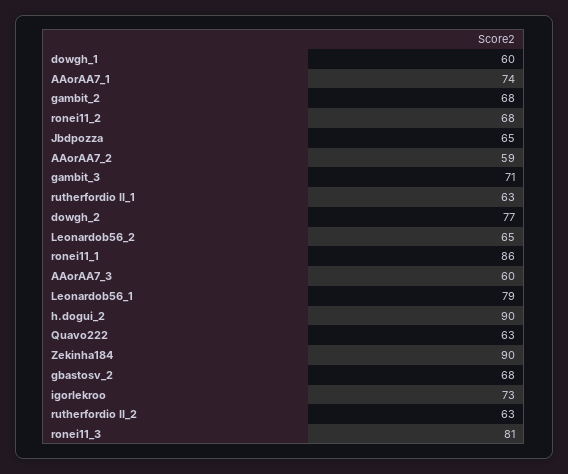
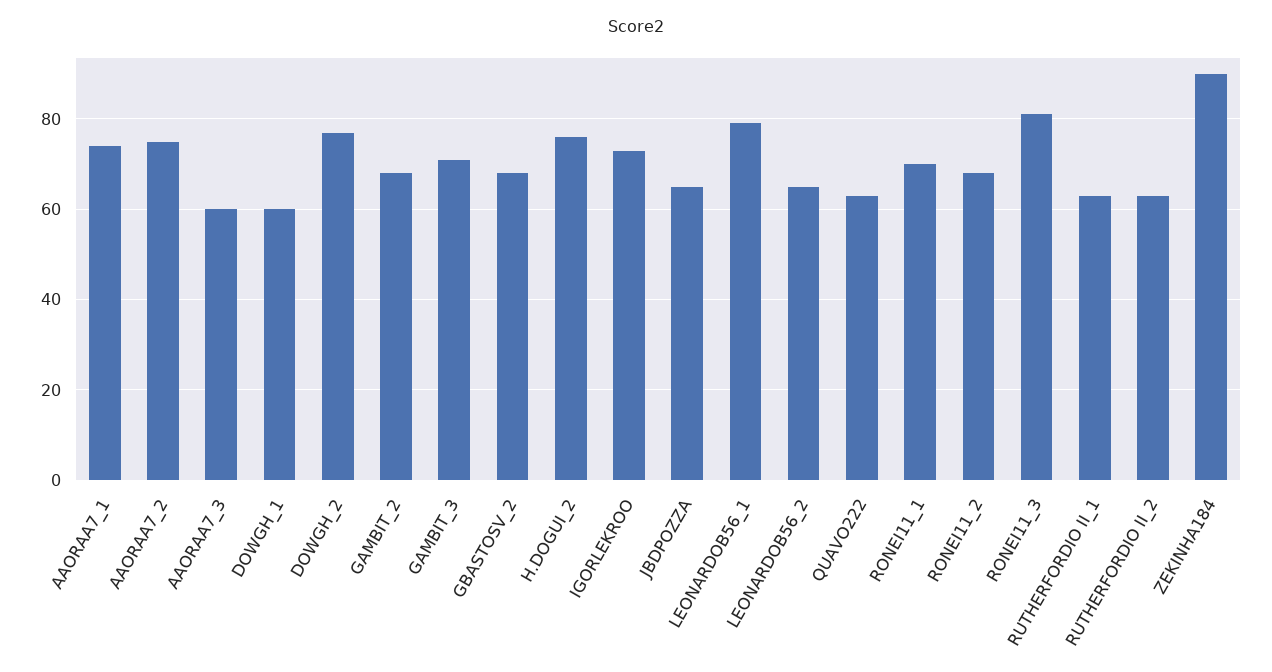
  {
    "dowgh_1": 60,
    "AAorAA7_1": 74,
    "gambit_2": 68,
    "ronei11_2": 68,
    "Jbdpozza": 65,
-   "AAorAA7_2": 59,
+   "AAorAA7_2": 75,
    "gambit_3": 71,
    "rutherfordio II_1": 63,
    "dowgh_2": 77,
    "Leonardob56_2": 65,
-   "ronei11_1": 86,
+   "ronei11_1": 70,
    "AAorAA7_3": 60,
    "Leonardob56_1": 79,
-   "h.dogui_2": 90,
+   "h.dogui_2": 75,
    "Quavo222": 63,
    "Zekinha184": 90,
    "gbastosv_2": 68,
    "igorlekroo": 73,
    "rutherfordio II_2": 63,
    "ronei11_3": 81
  }

